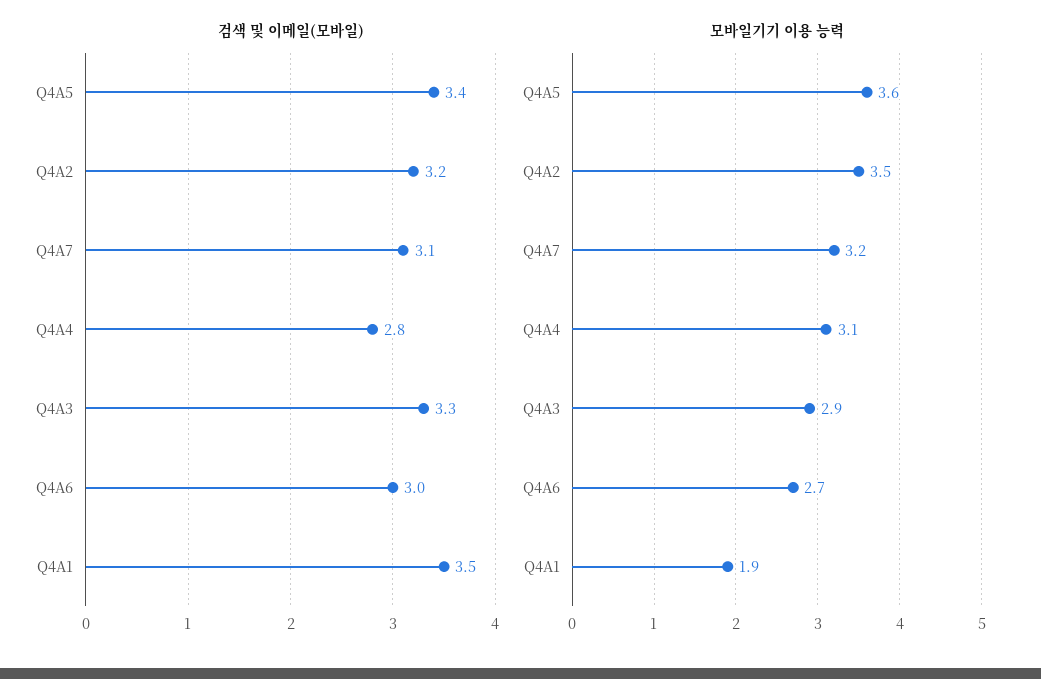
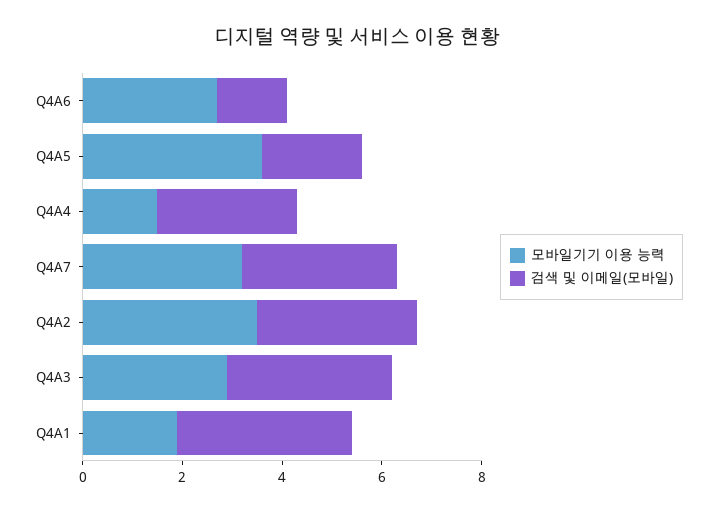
  {
    "검색 및 이메일(모바일)": {
-     "Q4A5": 3.4,
+     "Q4A5": 2,
      "Q4A2": 3.2,
      "Q4A7": 3.1,
      "Q4A4": 2.8,
      "Q4A3": 3.3,
-     "Q4A6": 3,
+     "Q4A6": 1.5,
      "Q4A1": 3.5
    },
    "모바일기기 이용 능력": {
      "Q4A5": 3.6,
      "Q4A2": 3.5,
      "Q4A7": 3.2,
-     "Q4A4": 3.1,
+     "Q4A4": 1.5,
      "Q4A3": 2.9,
      "Q4A6": 2.7,
      "Q4A1": 1.9
    }
  }

